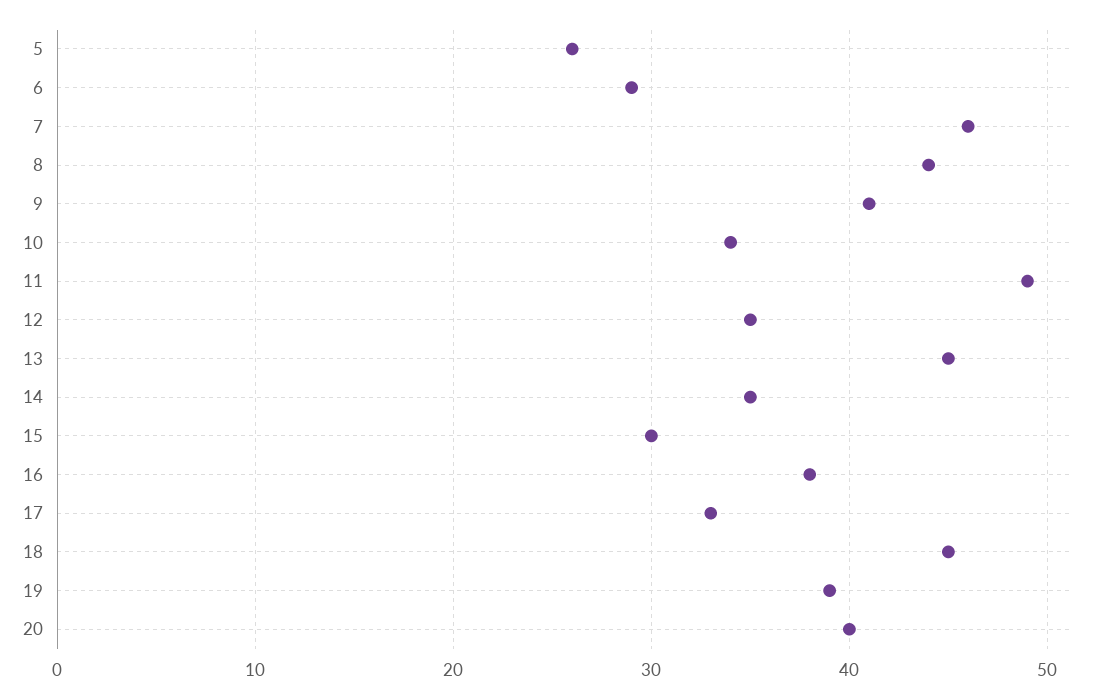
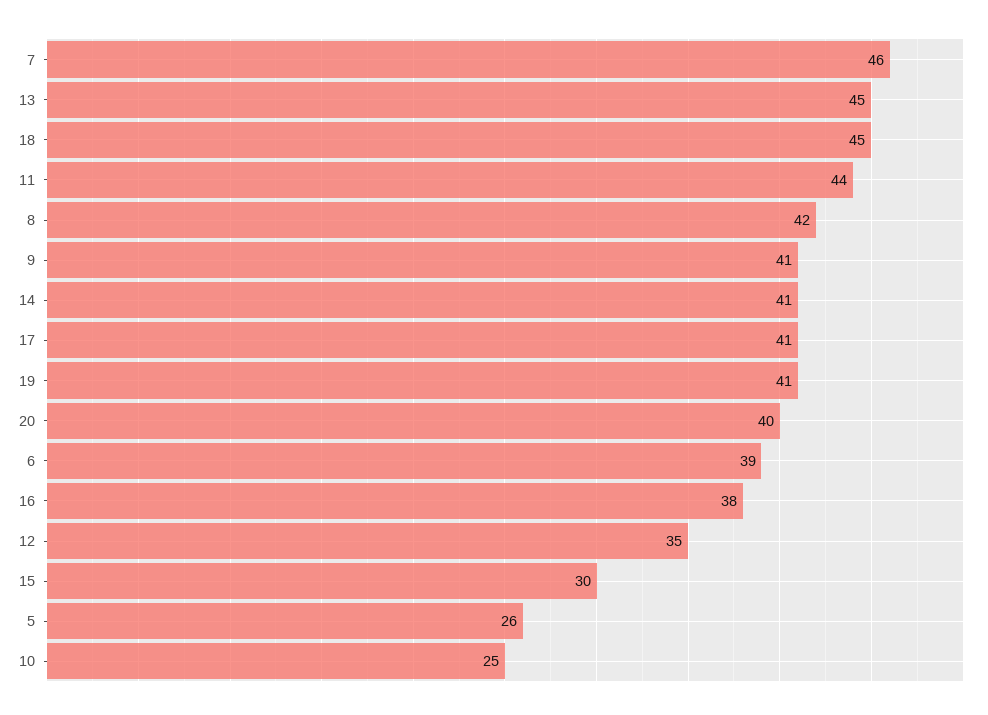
  {
    "5": 26,
-   "6": 29,
+   "6": 39,
    "7": 46,
-   "8": 44,
+   "8": 42,
    "9": 41,
-   "10": 34,
+   "10": 25,
-   "11": 49,
+   "11": 44,
    "12": 35,
    "13": 45,
-   "14": 35,
+   "14": 41,
    "15": 30,
    "16": 38,
-   "17": 33,
+   "17": 41,
    "18": 45,
-   "19": 39,
+   "19": 41,
    "20": 40
  }

